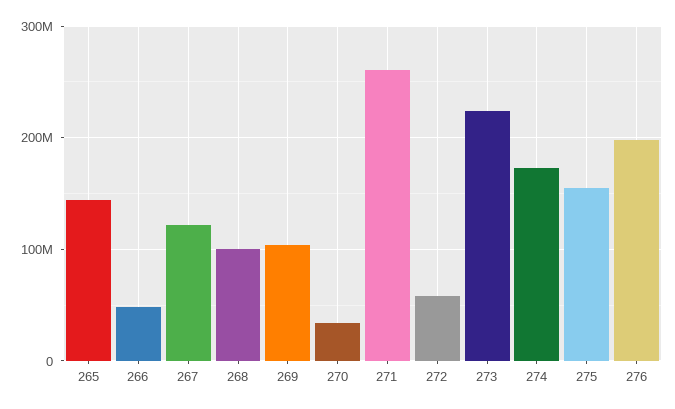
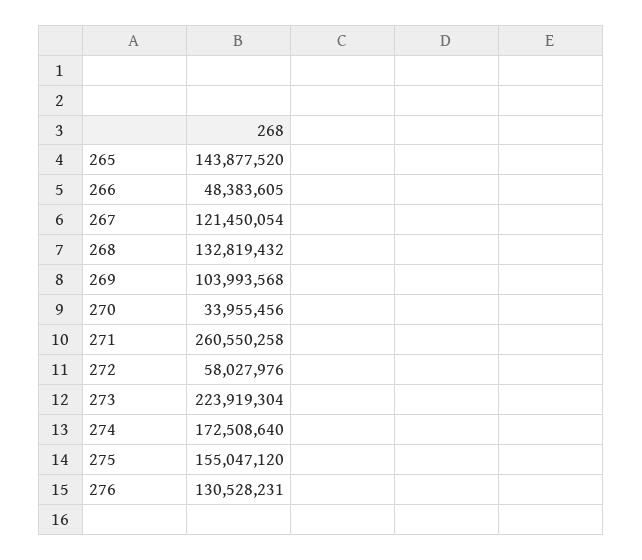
  {
    "265": 143877520,
    "266": 48383605,
    "267": 121450054,
-   "268": 100000000,
+   "268": 132819432,
    "269": 103993568,
    "270": 33955456,
    "271": 260550258,
    "272": 58027976,
    "273": 223919304,
    "274": 172508640,
    "275": 155047120,
-   "276": 200000000
+   "276": 130528231
  }

